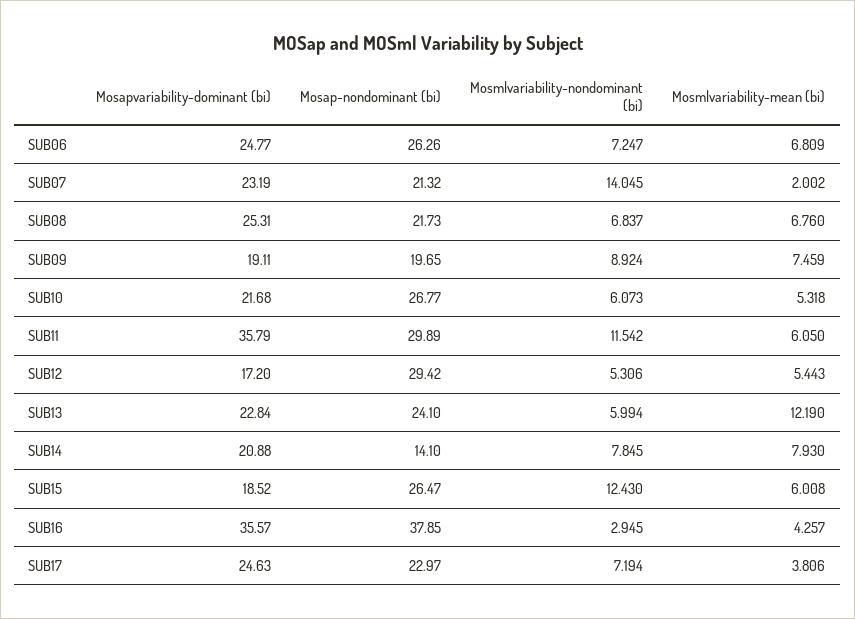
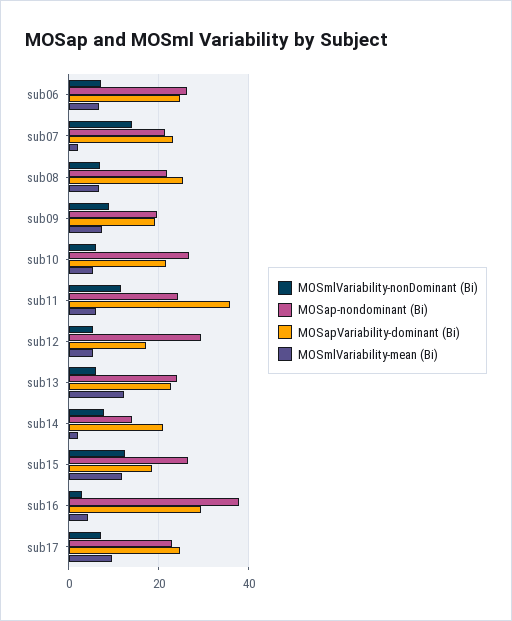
  {
    "Mosapvariability-dominant (bi)": {
      "SUB06": 24.77,
      "SUB07": 23.19,
      "SUB08": 25.31,
      "SUB09": 19.11,
      "SUB10": 21.68,
      "SUB11": 35.79,
      "SUB12": 17.2,
      "SUB13": 22.84,
      "SUB14": 20.88,
      "SUB15": 18.52,
-     "SUB16": 35.57,
+     "SUB16": 30,
      "SUB17": 24.63
    },
    "Mosap-nondominant (bi)": {
      "SUB06": 26.26,
      "SUB07": 21.32,
      "SUB08": 21.73,
      "SUB09": 19.65,
      "SUB10": 26.77,
-     "SUB11": 29.89,
+     "SUB11": 24,
      "SUB12": 29.42,
      "SUB13": 24.1,
      "SUB14": 14.1,
      "SUB15": 26.47,
      "SUB16": 37.85,
      "SUB17": 22.97
    },
    "Mosmlvariability-nondominant (bi)": {
      "SUB06": 7.247,
      "SUB07": 14.045,
      "SUB08": 6.837,
      "SUB09": 8.924,
      "SUB10": 6.073,
      "SUB11": 11.542,
      "SUB12": 5.306,
      "SUB13": 5.994,
      "SUB14": 7.845,
      "SUB15": 12.43,
      "SUB16": 2.945,
      "SUB17": 7.194
    },
    "Mosmlvariability-mean (bi)": {
      "SUB06": 6.809,
      "SUB07": 2.002,
      "SUB08": 6.76,
      "SUB09": 7.459,
      "SUB10": 5.318,
      "SUB11": 6.05,
      "SUB12": 5.443,
      "SUB13": 12.19,
-     "SUB14": 7.93,
+     "SUB14": 2,
-     "SUB15": 6.008,
+     "SUB15": 12,
      "SUB16": 4.257,
-     "SUB17": 3.806
+     "SUB17": 10
    }
  }

